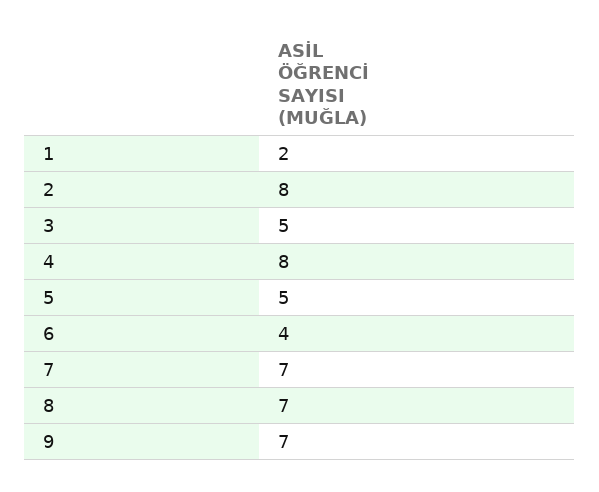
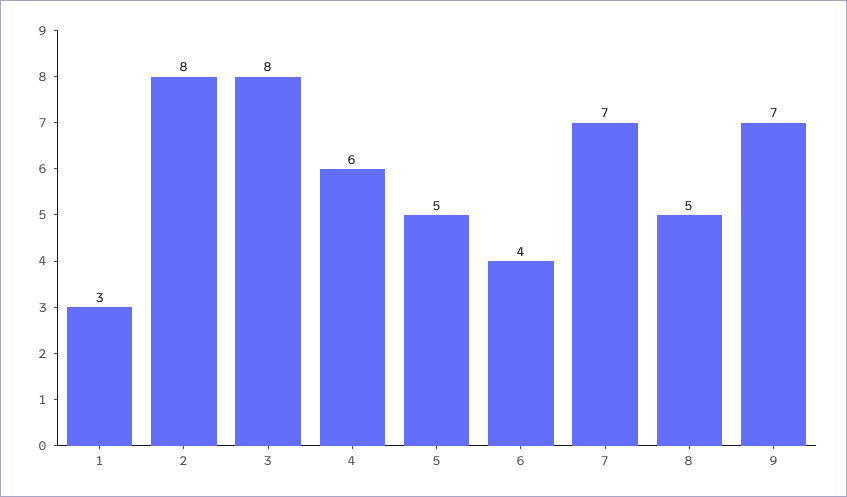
  {
-   "1": 2,
+   "1": 3,
    "2": 8,
-   "3": 5,
+   "3": 8,
-   "4": 8,
+   "4": 6,
    "5": 5,
    "6": 4,
    "7": 7,
-   "8": 7,
+   "8": 5,
    "9": 7
  }

